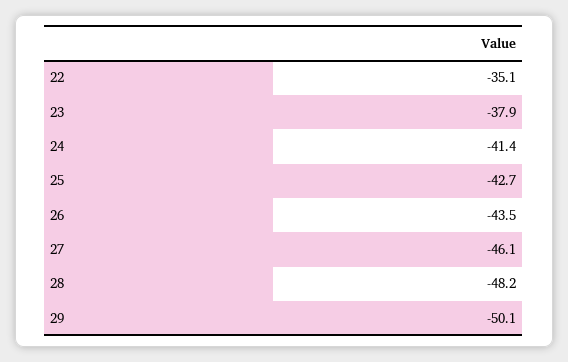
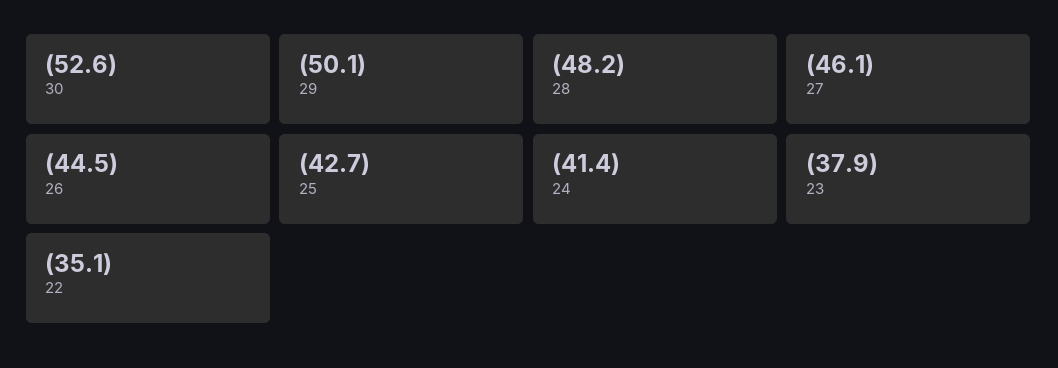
  {
    "22": -35.1,
    "23": -37.9,
    "24": -41.4,
    "25": -42.7,
-   "26": -43.5,
+   "26": -44.5,
    "27": -46.1,
    "28": -48.2,
-   "29": -50.1
+   "29": -50.1,
+   "30": -52.6
  }

